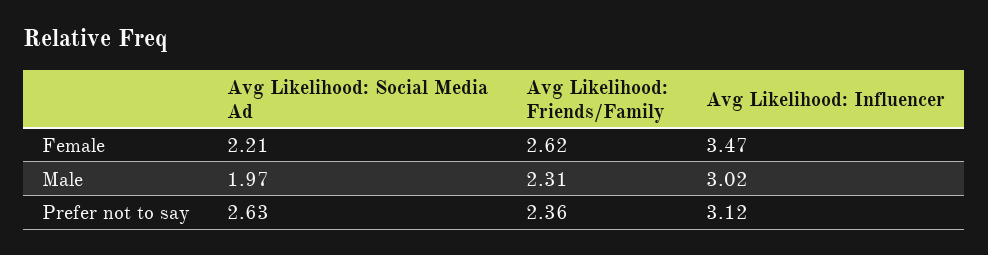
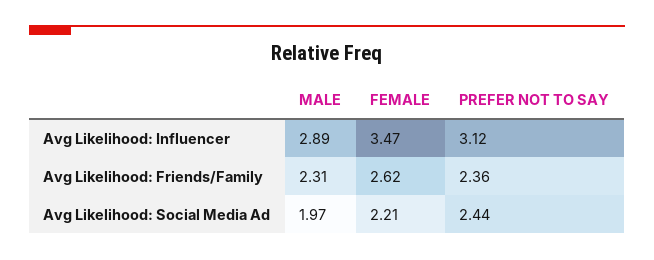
  {
    "Avg Likelihood: Social Media Ad": {
      "Female": 2.21,
      "Male": 1.97,
-     "Prefer not to say": 2.63
+     "Prefer not to say": 2.44
    },
    "Avg Likelihood: Friends/Family": {
      "Female": 2.62,
      "Male": 2.31,
      "Prefer not to say": 2.36
    },
    "Avg Likelihood: Influencer": {
      "Female": 3.47,
-     "Male": 3.02,
+     "Male": 2.89,
      "Prefer not to say": 3.12
    }
  }

